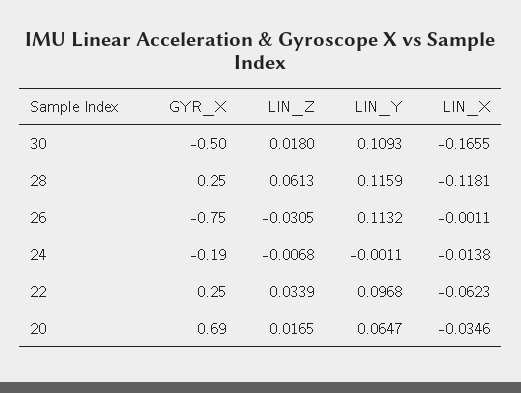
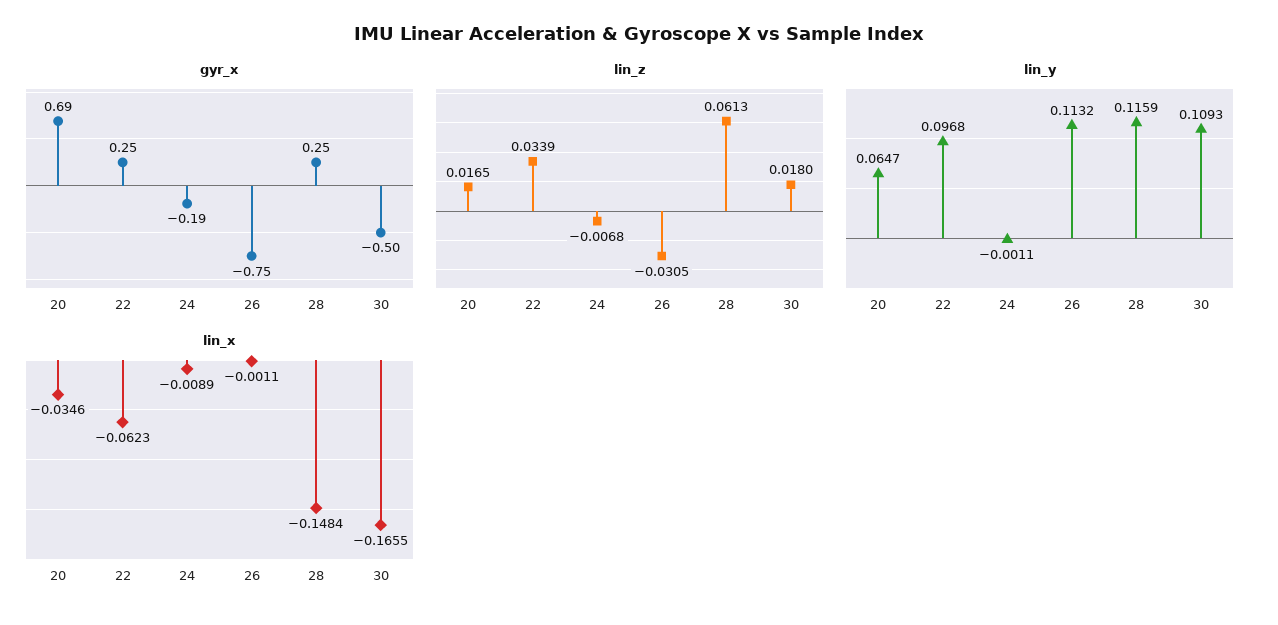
  {
    "GYR_X": {
      "30": -0.5,
      "28": 0.25,
      "26": -0.75,
      "24": -0.19,
      "22": 0.25,
      "20": 0.69
    },
    "LIN_Z": {
      "30": 0.018,
      "28": 0.0613,
      "26": -0.0305,
      "24": -0.0068,
      "22": 0.0339,
      "20": 0.0165
    },
    "LIN_Y": {
      "30": 0.1093,
      "28": 0.1159,
      "26": 0.1132,
      "24": -0.0011,
      "22": 0.0968,
      "20": 0.0647
    },
    "LIN_X": {
      "30": -0.1655,
-     "28": -0.1181,
+     "28": -0.1484,
      "26": -0.0011,
-     "24": -0.0138,
+     "24": -0.0089,
      "22": -0.0623,
      "20": -0.0346
    }
  }

